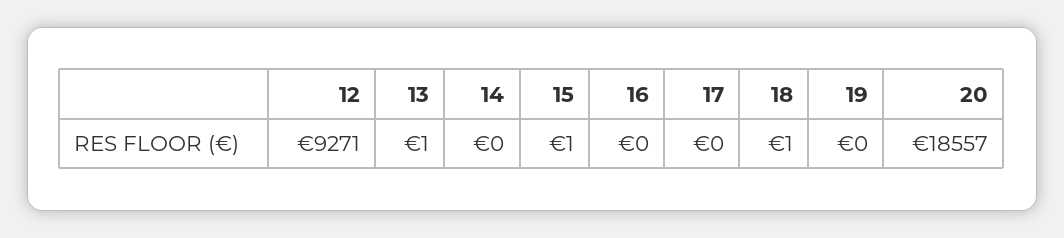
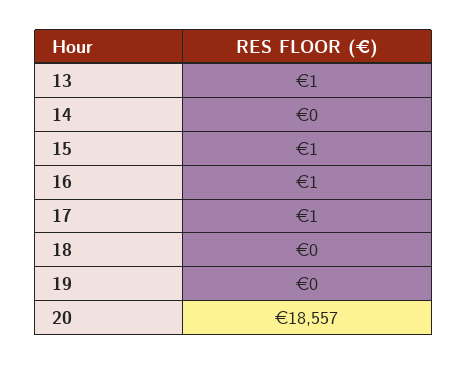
  {
-   "12": 9271,
    "13": 1,
    "14": 0,
    "15": 1,
-   "16": 0,
+   "16": 1,
-   "17": 0,
+   "17": 1,
-   "18": 1,
+   "18": 0,
    "19": 0,
    "20": 18557
  }

